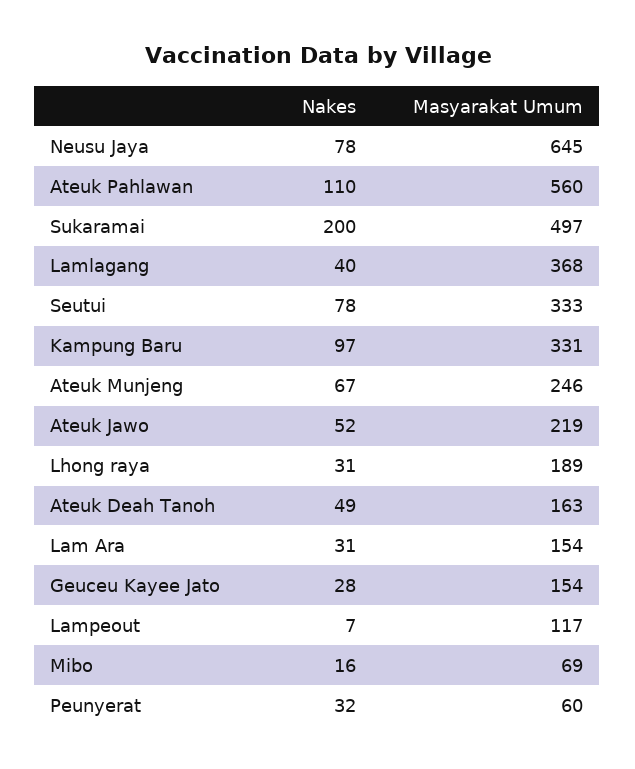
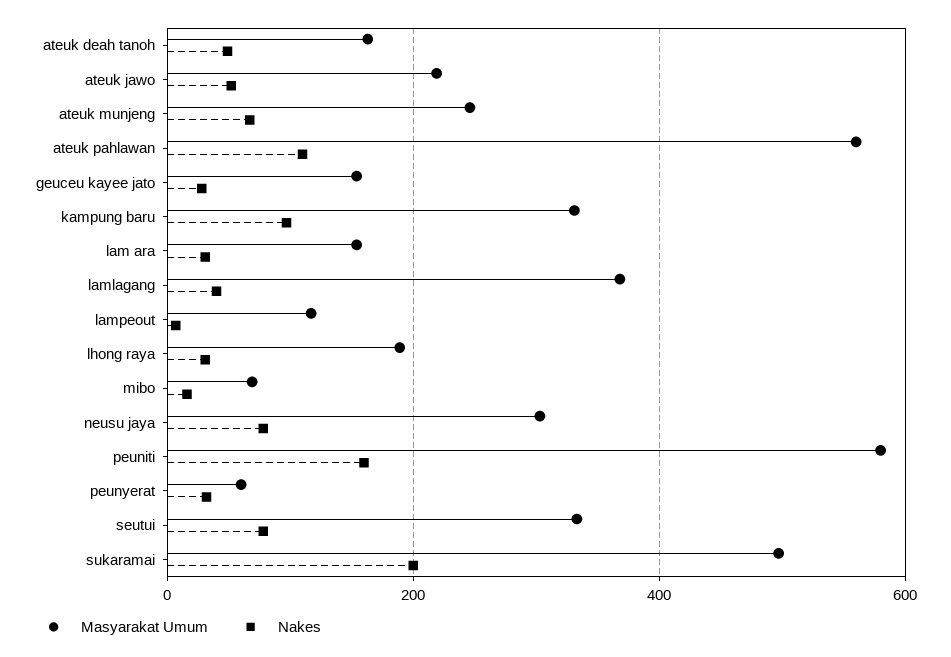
  {
    "Nakes": {
      "Neusu Jaya": 78,
      "Ateuk Pahlawan": 110,
      "Sukaramai": 200,
      "Lamlagang": 40,
      "Seutui": 78,
      "Kampung Baru": 97,
      "Ateuk Munjeng": 67,
      "Ateuk Jawo": 52,
      "Lhong raya": 31,
      "Ateuk Deah Tanoh": 49,
      "Lam Ara": 31,
      "Geuceu Kayee Jato": 28,
      "Lampeout": 7,
      "Mibo": 16,
-     "Peunyerat": 32
+     "Peunyerat": 32,
+     "peuniti": 160
    },
    "Masyarakat Umum": {
-     "Neusu Jaya": 645,
+     "Neusu Jaya": 300,
      "Ateuk Pahlawan": 560,
      "Sukaramai": 497,
      "Lamlagang": 368,
      "Seutui": 333,
      "Kampung Baru": 331,
      "Ateuk Munjeng": 246,
      "Ateuk Jawo": 219,
      "Lhong raya": 189,
      "Ateuk Deah Tanoh": 163,
      "Lam Ara": 154,
      "Geuceu Kayee Jato": 154,
      "Lampeout": 117,
      "Mibo": 69,
-     "Peunyerat": 60
+     "Peunyerat": 60,
+     "peuniti": 580
    }
  }

